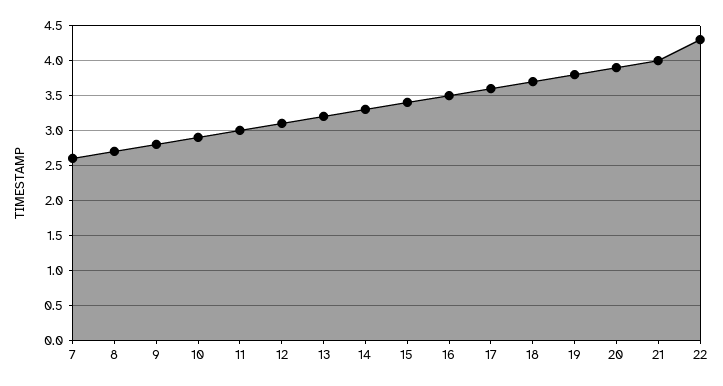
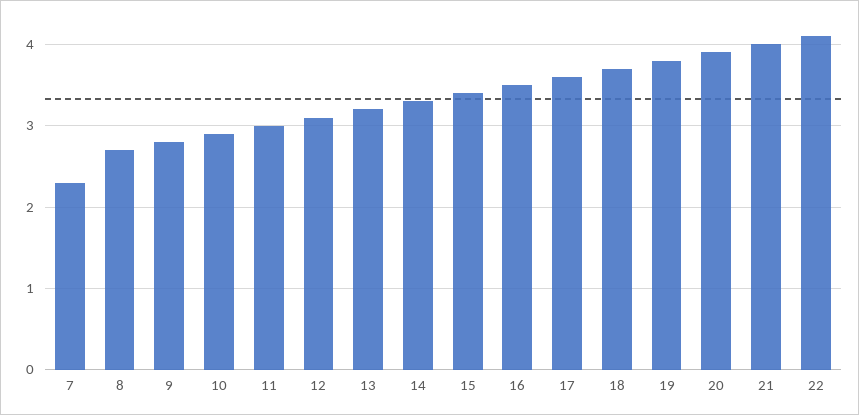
  {
-   "7": 2.6,
+   "7": 2.3,
    "8": 2.7,
    "9": 2.8,
    "10": 2.9,
    "11": 3,
    "12": 3.1,
    "13": 3.2,
    "14": 3.3,
    "15": 3.4,
    "16": 3.5,
    "17": 3.6,
    "18": 3.7,
    "19": 3.8,
    "20": 3.9,
    "21": 4,
-   "22": 4.3
+   "22": 4.1
  }

